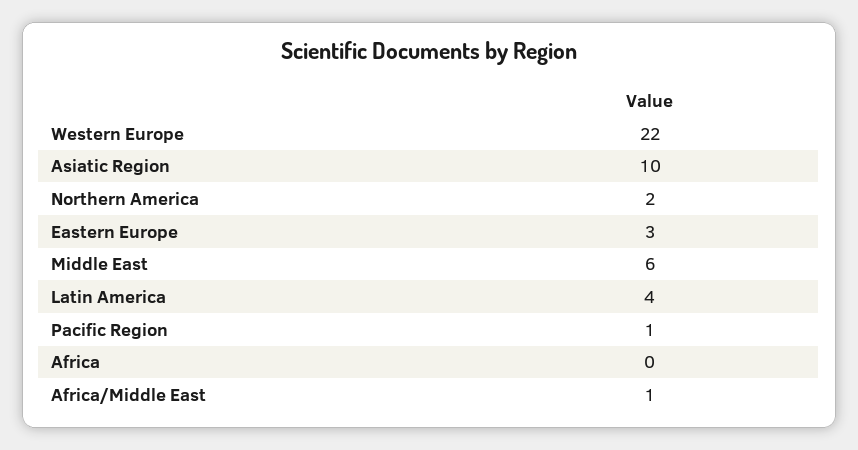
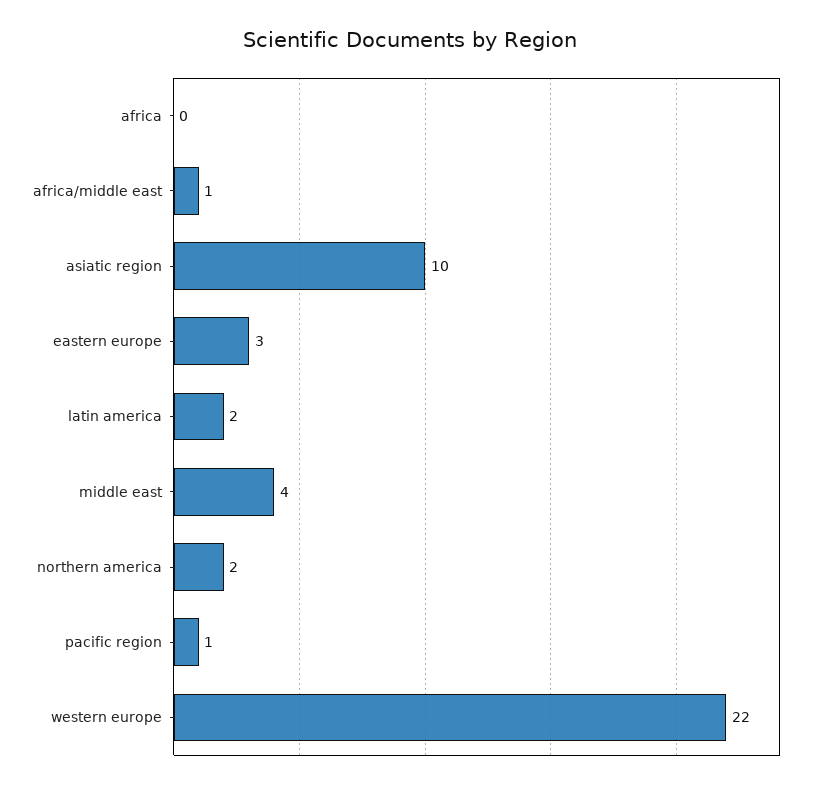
  {
    "Western Europe": 22,
    "Asiatic Region": 10,
    "Northern America": 2,
    "Eastern Europe": 3,
-   "Middle East": 6,
+   "Middle East": 4,
-   "Latin America": 4,
+   "Latin America": 2,
    "Pacific Region": 1,
    "Africa": 0,
    "Africa/Middle East": 1
  }

